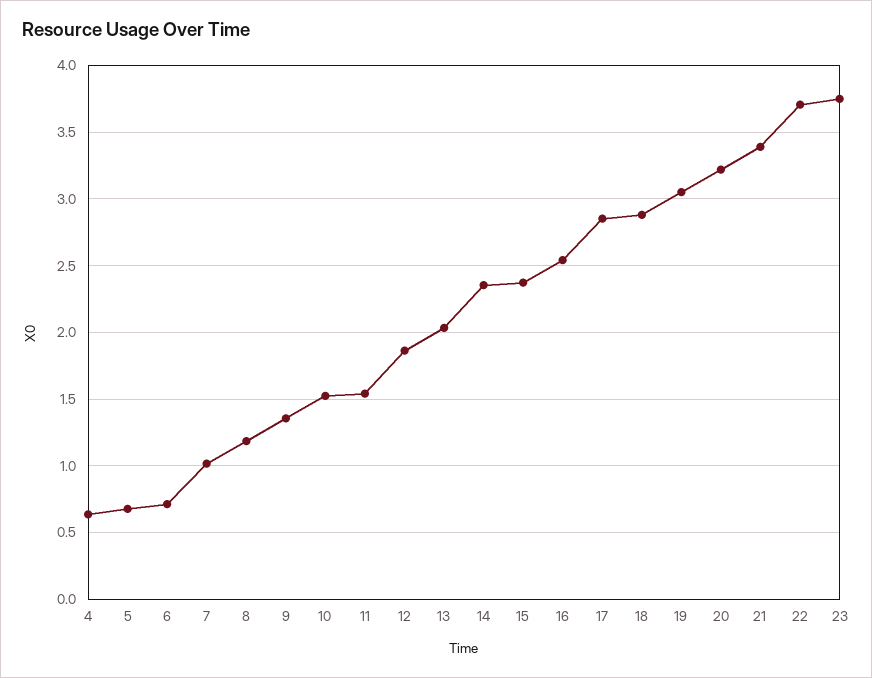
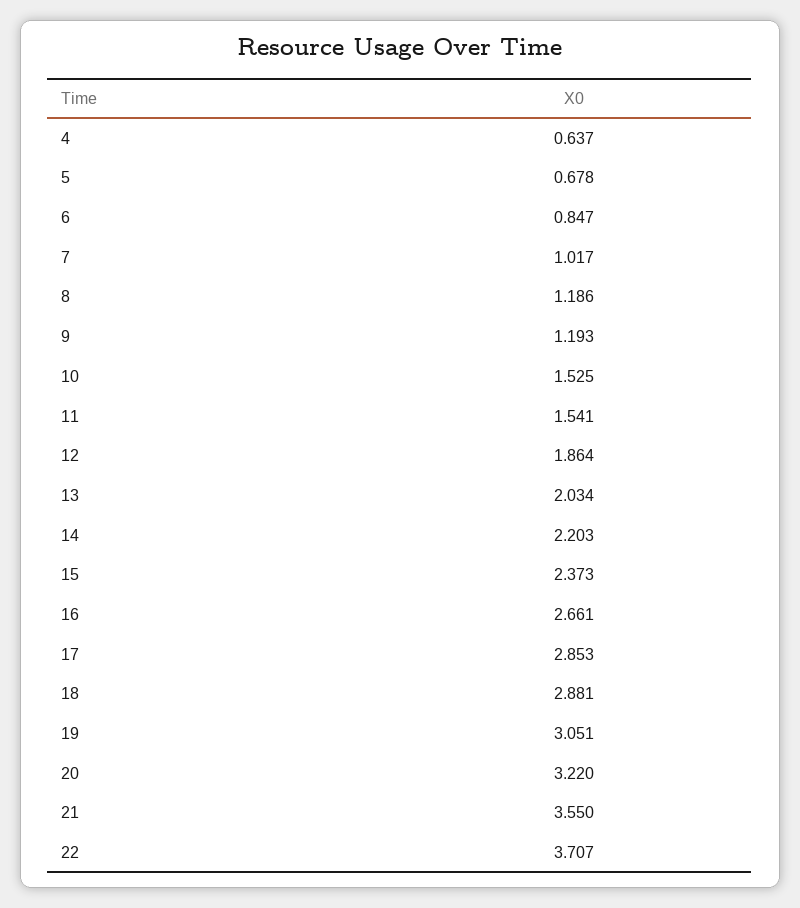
  {
    "4": 0.637,
    "5": 0.678,
-   "6": 0.7,
+   "6": 0.847,
    "7": 1.017,
    "8": 1.186,
-   "9": 1.35,
+   "9": 1.193,
    "10": 1.525,
    "11": 1.541,
    "12": 1.864,
    "13": 2.034,
-   "14": 2.35,
+   "14": 2.203,
    "15": 2.373,
-   "16": 2.55,
+   "16": 2.661,
    "17": 2.853,
    "18": 2.881,
    "19": 3.051,
    "20": 3.22,
-   "21": 3.4,
+   "21": 3.55,
-   "22": 3.707,
+   "22": 3.707
-   "23": 3.75
  }

